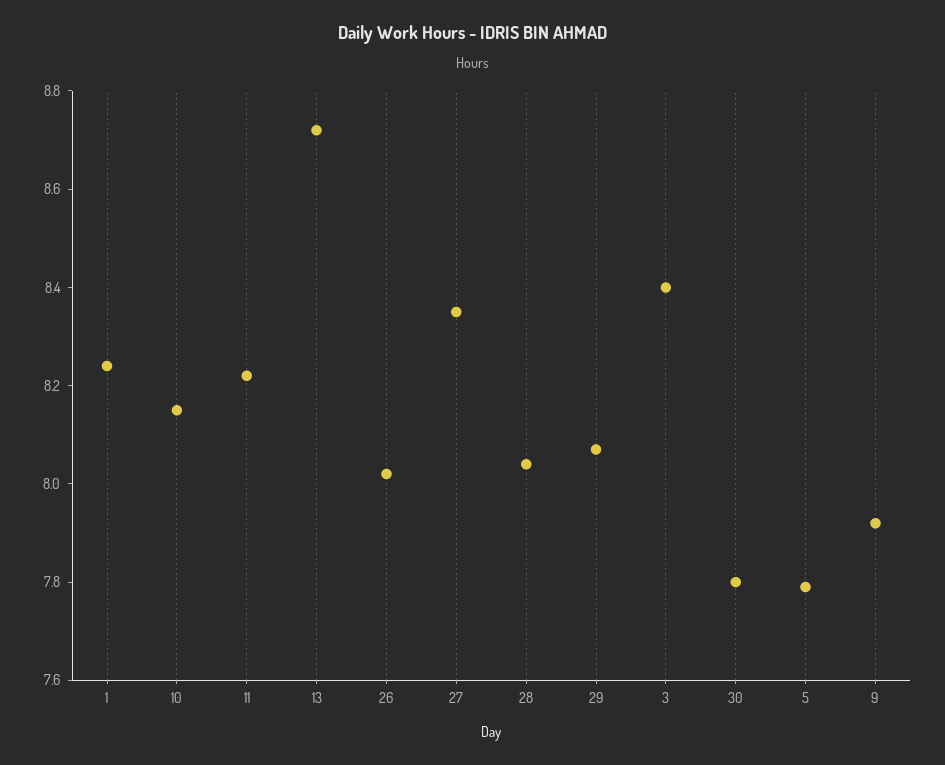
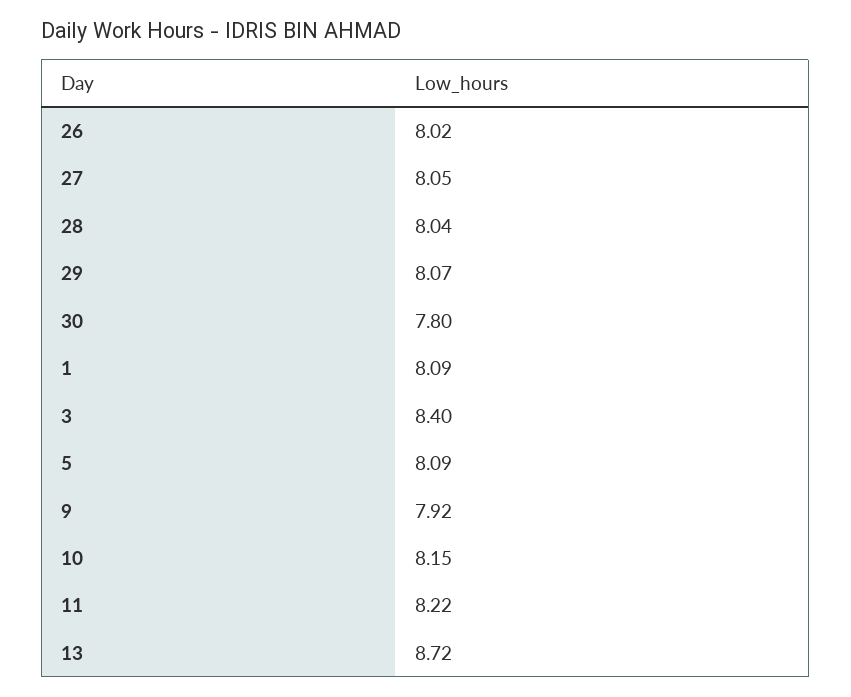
  {
-   "1": 8.25,
+   "1": 8.09,
    "10": 8.15,
    "11": 8.22,
    "13": 8.72,
    "26": 8.02,
-   "27": 8.35,
+   "27": 8.05,
    "28": 8.04,
    "29": 8.07,
    "3": 8.4,
    "30": 7.8,
-   "5": 7.8,
+   "5": 8.09,
    "9": 7.92
  }

